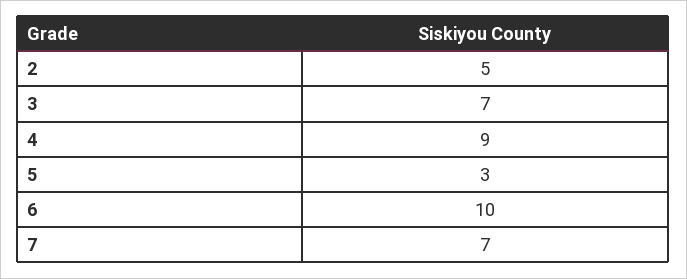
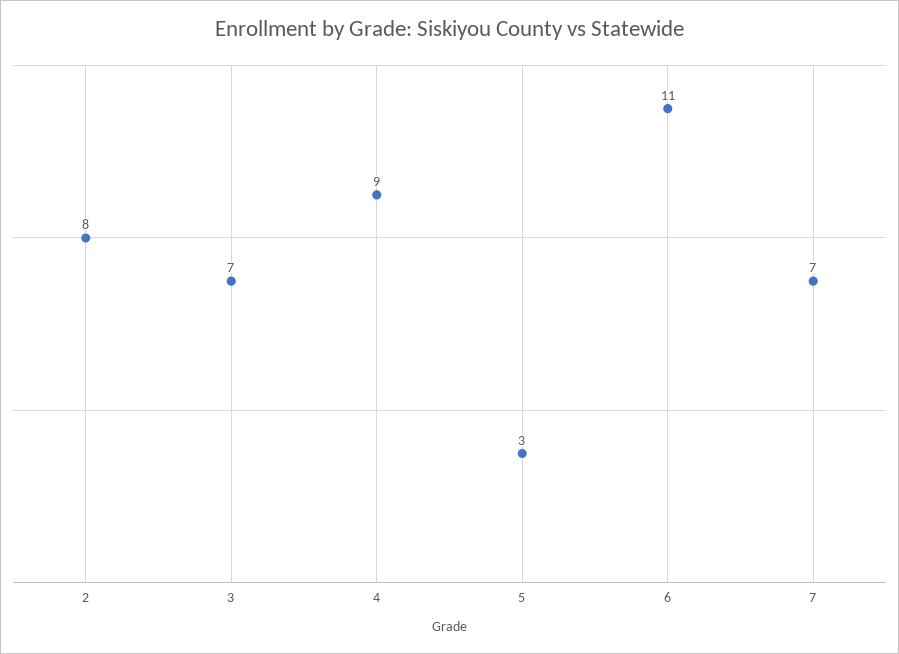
  {
-   "2": 5,
+   "2": 8,
    "3": 7,
    "4": 9,
    "5": 3,
-   "6": 10,
+   "6": 11,
    "7": 7
  }

